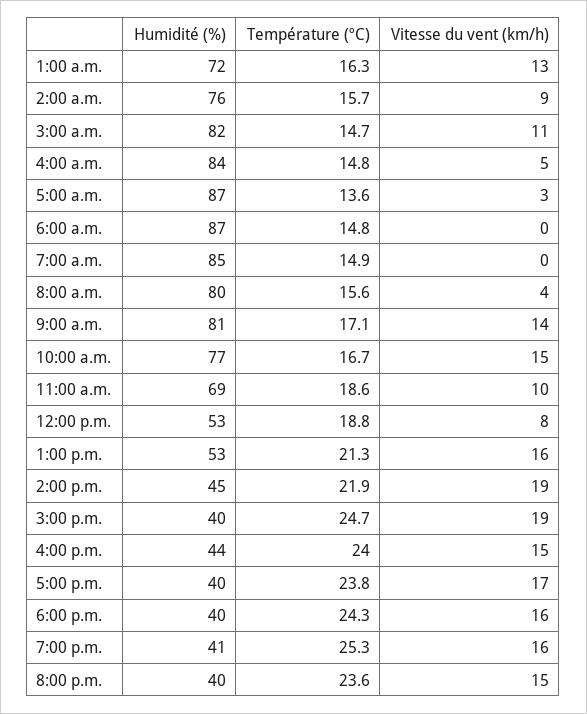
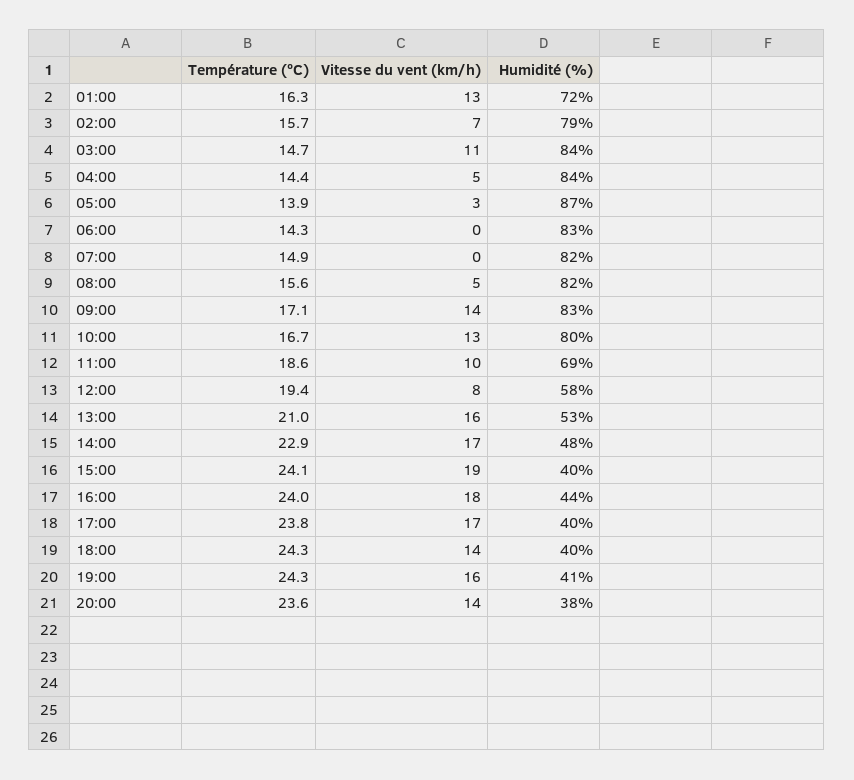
  {
    "Humidité (%)": {
      "1:00 a.m.": 72,
-     "2:00 a.m.": 76,
+     "2:00 a.m.": 79,
-     "3:00 a.m.": 82,
+     "3:00 a.m.": 84,
      "4:00 a.m.": 84,
      "5:00 a.m.": 87,
-     "6:00 a.m.": 87,
+     "6:00 a.m.": 83,
-     "7:00 a.m.": 85,
+     "7:00 a.m.": 82,
-     "8:00 a.m.": 80,
+     "8:00 a.m.": 82,
-     "9:00 a.m.": 81,
+     "9:00 a.m.": 83,
-     "10:00 a.m.": 77,
+     "10:00 a.m.": 80,
      "11:00 a.m.": 69,
-     "12:00 p.m.": 53,
+     "12:00 p.m.": 58,
      "1:00 p.m.": 53,
-     "2:00 p.m.": 45,
+     "2:00 p.m.": 48,
      "3:00 p.m.": 40,
      "4:00 p.m.": 44,
      "5:00 p.m.": 40,
      "6:00 p.m.": 40,
      "7:00 p.m.": 41,
-     "8:00 p.m.": 40
+     "8:00 p.m.": 38
    },
    "Température (ºC)": {
      "1:00 a.m.": 16.3,
      "2:00 a.m.": 15.7,
      "3:00 a.m.": 14.7,
-     "4:00 a.m.": 14.8,
+     "4:00 a.m.": 14.4,
-     "5:00 a.m.": 13.6,
+     "5:00 a.m.": 13.9,
-     "6:00 a.m.": 14.8,
+     "6:00 a.m.": 14.3,
      "7:00 a.m.": 14.9,
      "8:00 a.m.": 15.6,
      "9:00 a.m.": 17.1,
      "10:00 a.m.": 16.7,
      "11:00 a.m.": 18.6,
-     "12:00 p.m.": 18.8,
+     "12:00 p.m.": 19.4,
-     "1:00 p.m.": 21.3,
+     "1:00 p.m.": 21,
-     "2:00 p.m.": 21.9,
+     "2:00 p.m.": 22.9,
-     "3:00 p.m.": 24.7,
+     "3:00 p.m.": 24.1,
      "4:00 p.m.": 24,
      "5:00 p.m.": 23.8,
      "6:00 p.m.": 24.3,
-     "7:00 p.m.": 25.3,
+     "7:00 p.m.": 24.3,
      "8:00 p.m.": 23.6
    },
    "Vitesse du vent (km/h)": {
      "1:00 a.m.": 13,
-     "2:00 a.m.": 9,
+     "2:00 a.m.": 7,
      "3:00 a.m.": 11,
      "4:00 a.m.": 5,
      "5:00 a.m.": 3,
      "6:00 a.m.": 0,
      "7:00 a.m.": 0,
-     "8:00 a.m.": 4,
+     "8:00 a.m.": 5,
      "9:00 a.m.": 14,
-     "10:00 a.m.": 15,
+     "10:00 a.m.": 13,
      "11:00 a.m.": 10,
      "12:00 p.m.": 8,
      "1:00 p.m.": 16,
-     "2:00 p.m.": 19,
+     "2:00 p.m.": 17,
      "3:00 p.m.": 19,
-     "4:00 p.m.": 15,
+     "4:00 p.m.": 18,
      "5:00 p.m.": 17,
-     "6:00 p.m.": 16,
+     "6:00 p.m.": 14,
      "7:00 p.m.": 16,
-     "8:00 p.m.": 15
+     "8:00 p.m.": 14
    }
  }

